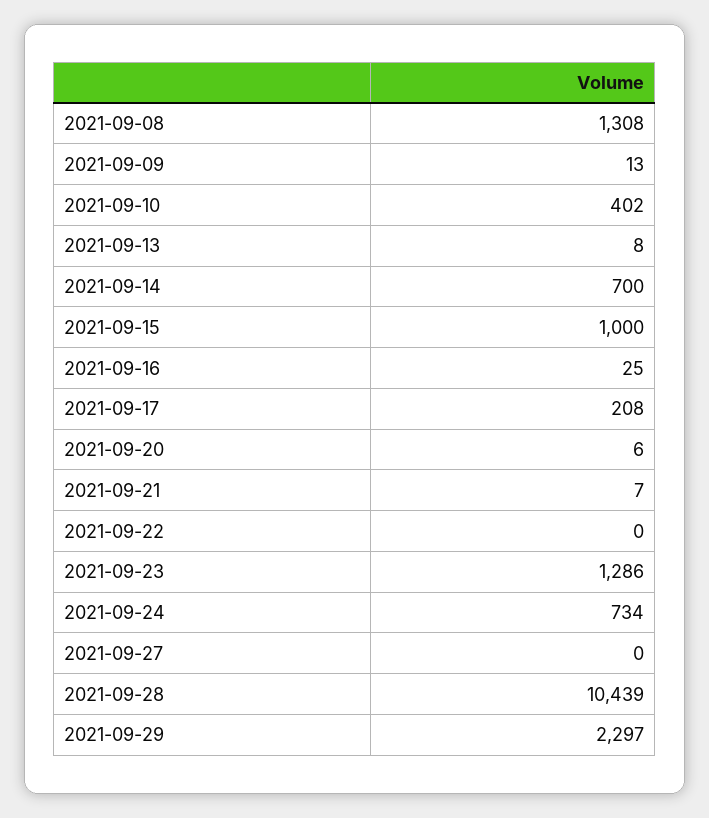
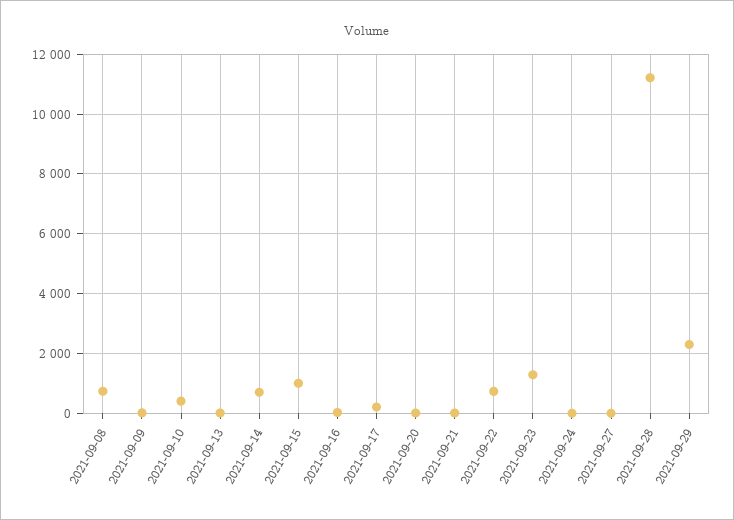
  {
-   "2021-09-08": 1308,
+   "2021-09-08": 750,
    "2021-09-09": 13,
    "2021-09-10": 402,
    "2021-09-13": 8,
    "2021-09-14": 700,
    "2021-09-15": 1000,
    "2021-09-16": 25,
    "2021-09-17": 208,
    "2021-09-20": 6,
    "2021-09-21": 7,
-   "2021-09-22": 0,
+   "2021-09-22": 750,
    "2021-09-23": 1286,
-   "2021-09-24": 734,
+   "2021-09-24": 0,
    "2021-09-27": 0,
-   "2021-09-28": 10439,
+   "2021-09-28": 11250,
    "2021-09-29": 2297
  }

